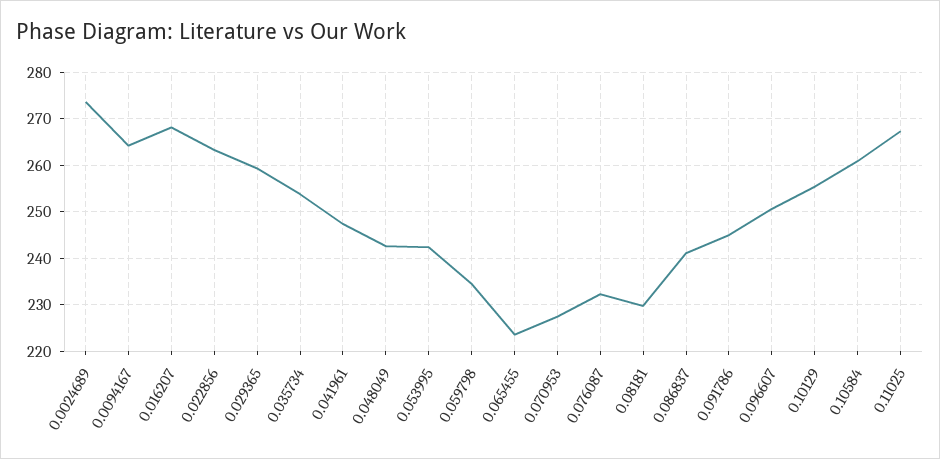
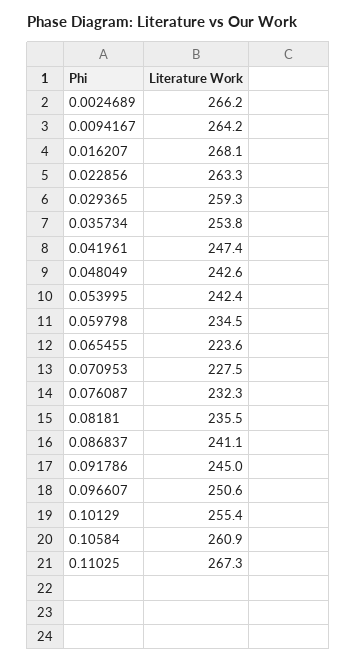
  {
-   "0.0024689": 274,
+   "0.0024689": 266.2,
    "0.0094167": 264.2,
    "0.016207": 268.1,
    "0.022856": 263.3,
    "0.029365": 259.3,
    "0.035734": 253.8,
    "0.041961": 247.4,
    "0.048049": 242.6,
    "0.053995": 242.4,
    "0.059798": 234.5,
    "0.065455": 223.6,
    "0.070953": 227.5,
    "0.076087": 232.3,
-   "0.08181": 230,
+   "0.08181": 235.5,
    "0.086837": 241.1,
    "0.091786": 245,
    "0.096607": 250.6,
    "0.10129": 255.4,
    "0.10584": 260.9,
    "0.11025": 267.3
  }

